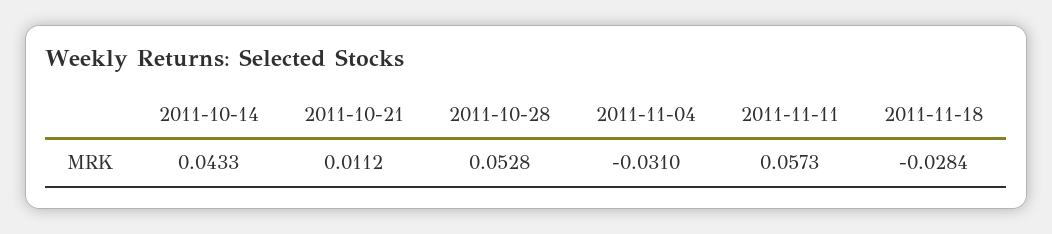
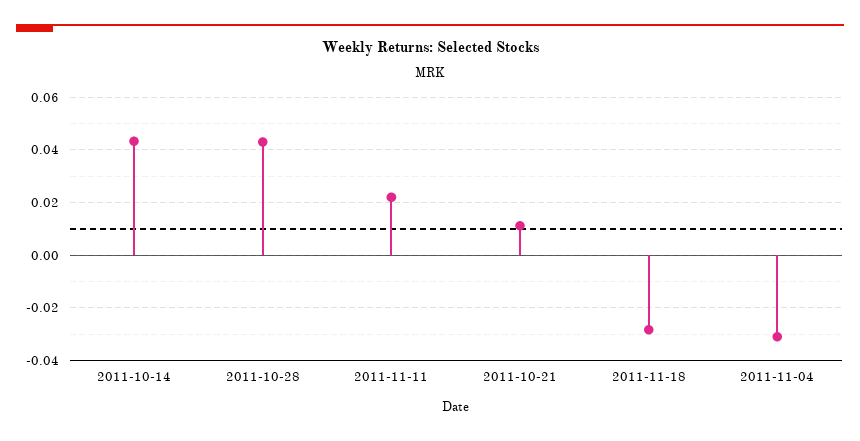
  {
    "2011-10-14": 0.0433,
    "2011-10-21": 0.0112,
-   "2011-10-28": 0.0528,
+   "2011-10-28": 0.0425,
    "2011-11-04": -0.031,
-   "2011-11-11": 0.0573,
+   "2011-11-11": 0.0225,
    "2011-11-18": -0.0284
  }

